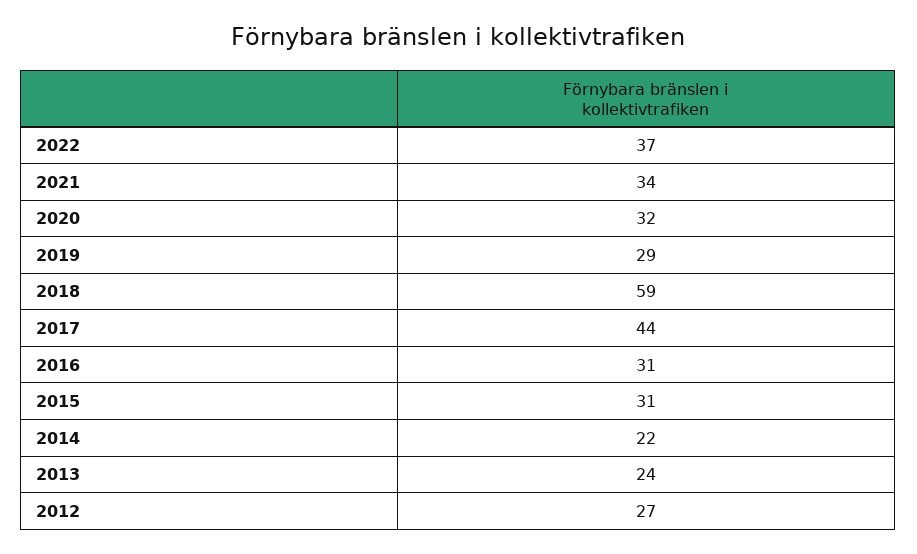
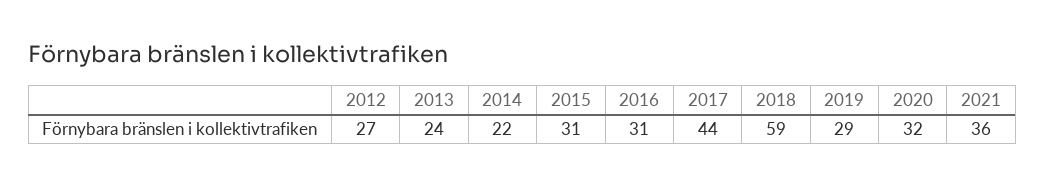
  {
-   "2022": 37,
-   "2021": 34,
+   "2021": 36,
    "2020": 32,
    "2019": 29,
    "2018": 59,
    "2017": 44,
    "2016": 31,
    "2015": 31,
    "2014": 22,
    "2013": 24,
    "2012": 27
  }

